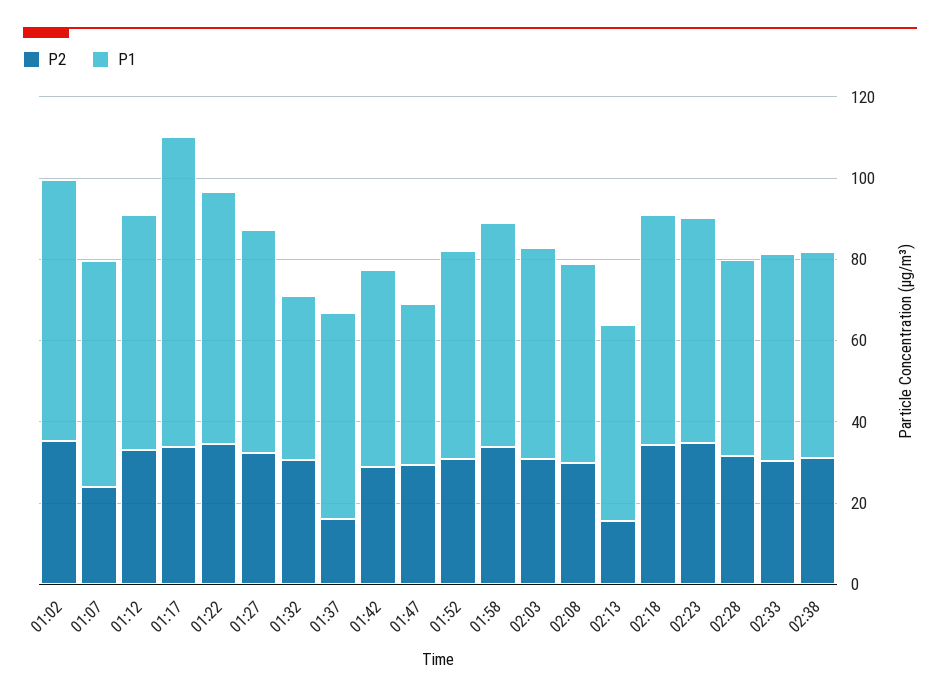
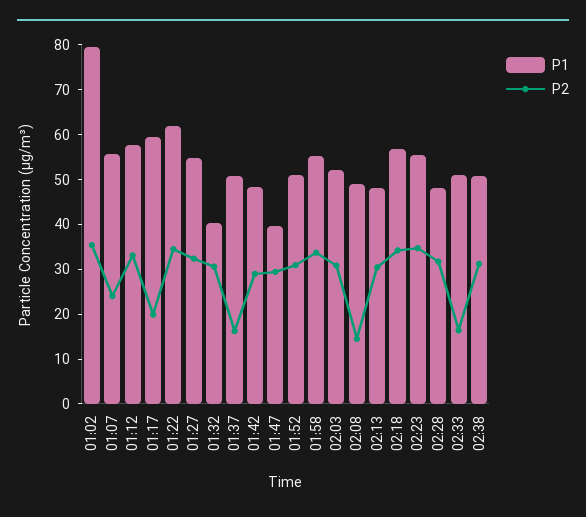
  {
    "P2": {
      "01:02": 36,
      "01:07": 24,
      "01:12": 34,
-     "01:17": 35,
+     "01:17": 20,
      "01:22": 34,
      "01:27": 32,
      "01:32": 30,
      "01:37": 16,
      "01:42": 30,
      "01:47": 30,
      "01:52": 30,
      "01:58": 34,
      "02:03": 30,
-     "02:08": 30,
+     "02:08": 14,
-     "02:13": 15,
+     "02:13": 30,
      "02:18": 34,
      "02:23": 34,
      "02:28": 32,
-     "02:33": 30,
+     "02:33": 16,
      "02:38": 32
    },
    "P1": {
-     "01:02": 65,
+     "01:02": 80,
      "01:07": 56,
      "01:12": 58,
-     "01:17": 75,
+     "01:17": 60,
      "01:22": 62,
      "01:27": 54,
      "01:32": 40,
      "01:37": 50,
      "01:42": 48,
      "01:47": 40,
      "01:52": 52,
      "01:58": 56,
      "02:03": 52,
      "02:08": 48,
      "02:13": 48,
      "02:18": 56,
      "02:23": 56,
      "02:28": 48,
      "02:33": 52,
      "02:38": 50
    }
  }

